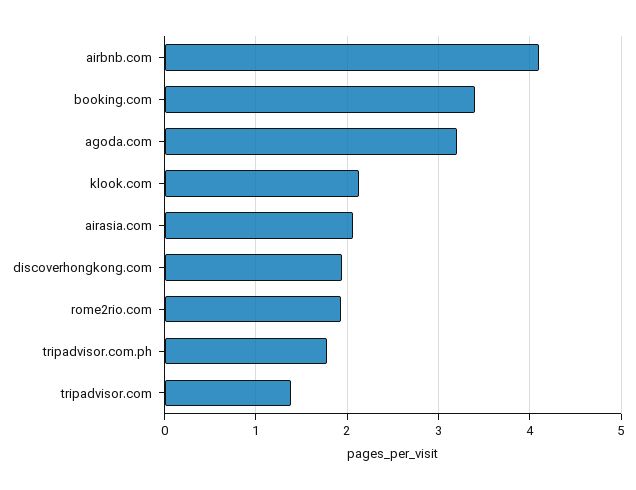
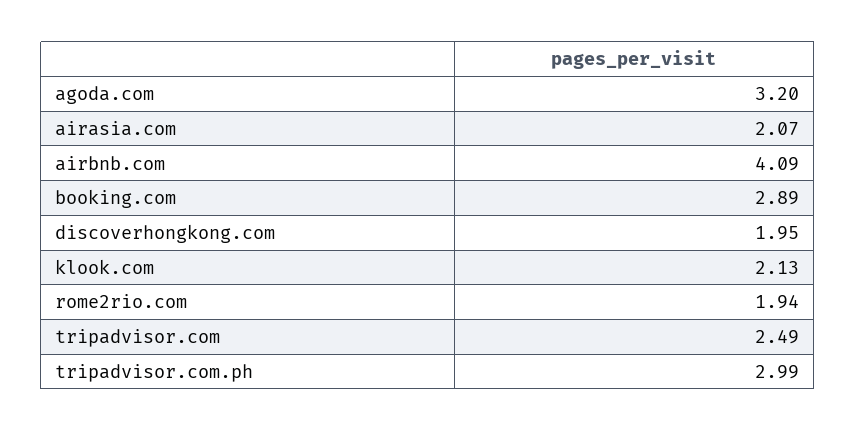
  {
    "airbnb.com": 4.09,
-   "booking.com": 3.4,
+   "booking.com": 2.89,
    "agoda.com": 3.2,
    "klook.com": 2.13,
    "airasia.com": 2.07,
    "discoverhongkong.com": 1.95,
    "rome2rio.com": 1.94,
-   "tripadvisor.com.ph": 1.8,
+   "tripadvisor.com.ph": 2.99,
-   "tripadvisor.com": 1.4
+   "tripadvisor.com": 2.49
  }

